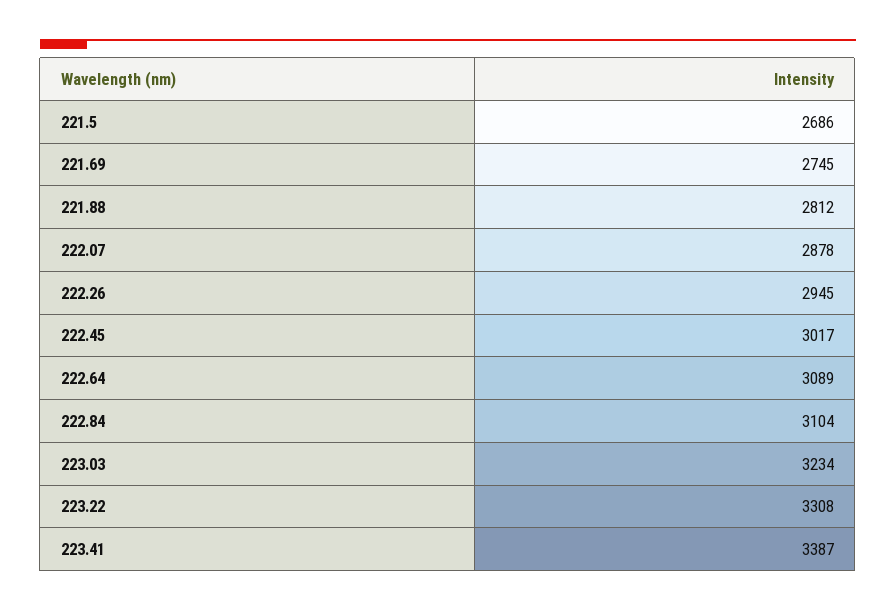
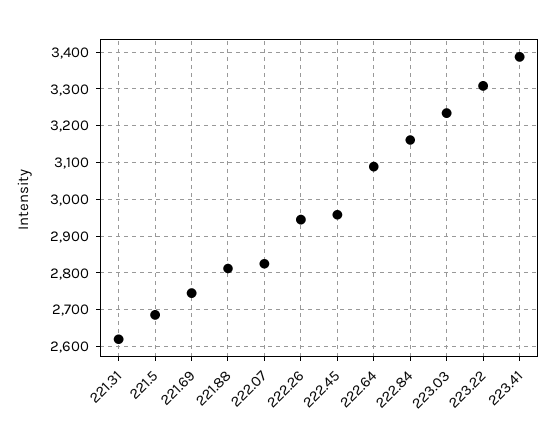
  {
    "221.5": 2686,
    "221.69": 2745,
    "221.88": 2812,
-   "222.07": 2878,
+   "222.07": 2820,
    "222.26": 2945,
-   "222.45": 3017,
+   "222.45": 2960,
    "222.64": 3089,
-   "222.84": 3104,
+   "222.84": 3160,
    "223.03": 3234,
    "223.22": 3308,
-   "223.41": 3387
+   "223.41": 3387,
+   "221.31": 2620
  }

